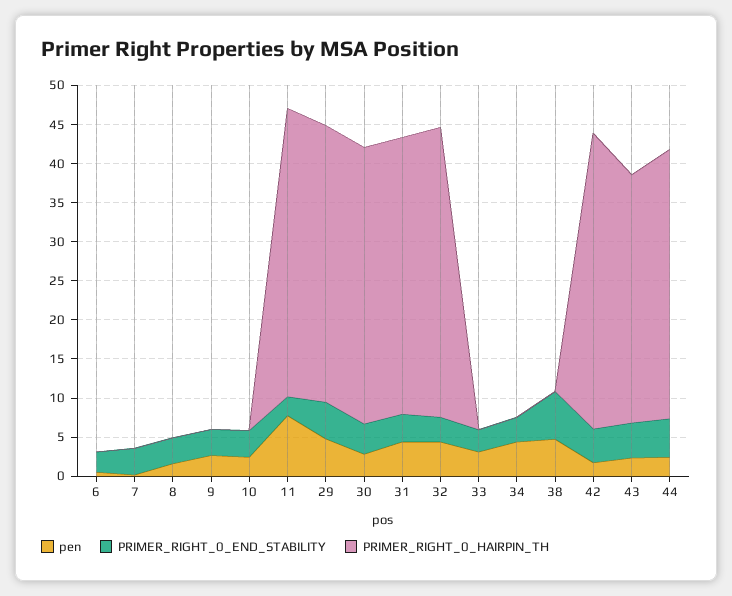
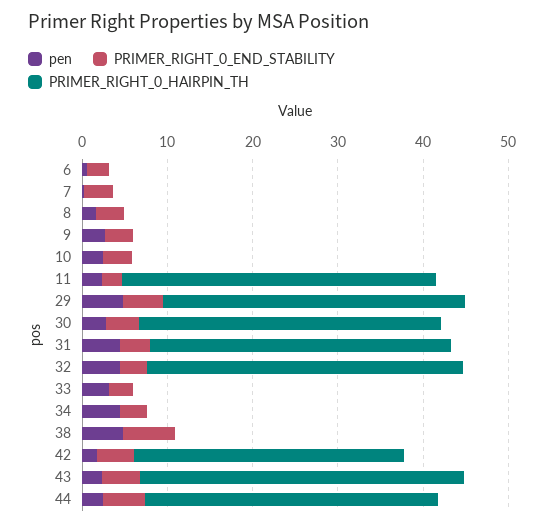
  {
    "pen": {
      "6": 0,
      "7": 0,
      "8": 2,
      "9": 2,
      "10": 2,
-     "11": 7.5,
+     "11": 2,
      "29": 4,
      "30": 2,
      "31": 4,
      "32": 4,
      "33": 4,
      "34": 4,
      "38": 4,
      "42": 2,
      "43": 2,
      "44": 2
    },
    "PRIMER_RIGHT_0_END_STABILITY": {
      "6": 2,
      "7": 4,
      "8": 4,
      "9": 4,
      "10": 4,
      "11": 2,
      "29": 4,
      "30": 4,
      "31": 4,
      "32": 4,
      "33": 2,
      "34": 4,
      "38": 6,
      "42": 4,
      "43": 4,
      "44": 4
    },
    "PRIMER_RIGHT_0_HAIRPIN_TH": {
      "6": 0,
      "7": 0,
      "8": 0,
      "9": 0,
      "10": 0,
      "11": 36,
      "29": 36,
      "30": 36,
      "31": 36,
      "32": 38,
      "33": 0,
      "34": 0,
      "38": 0,
-     "42": 37.5,
+     "42": 32,
-     "43": 32.5,
+     "43": 38,
      "44": 34
    }
  }

